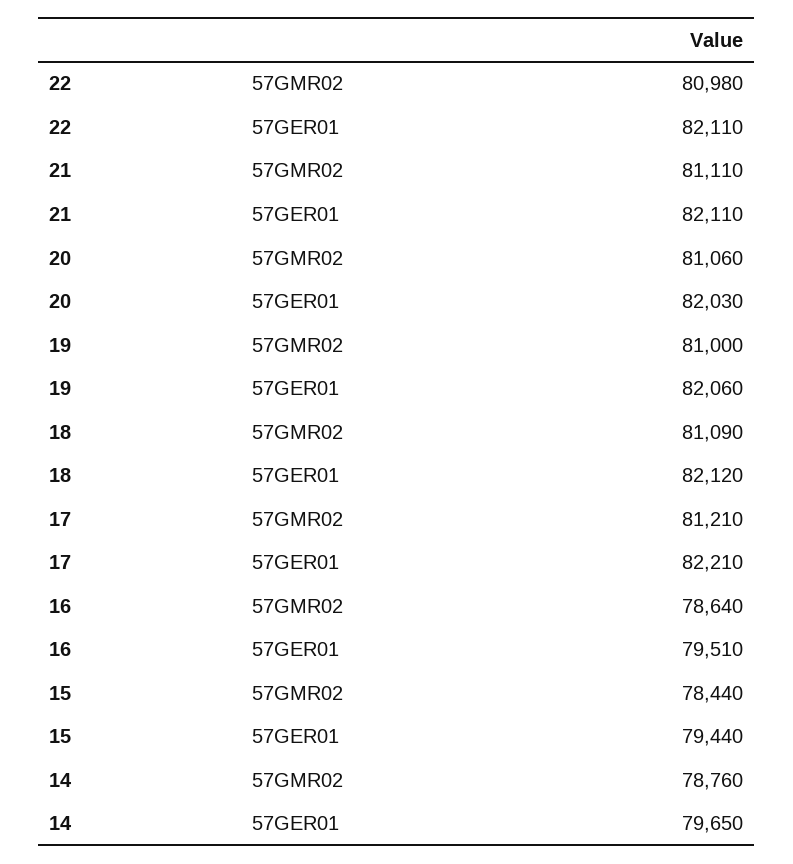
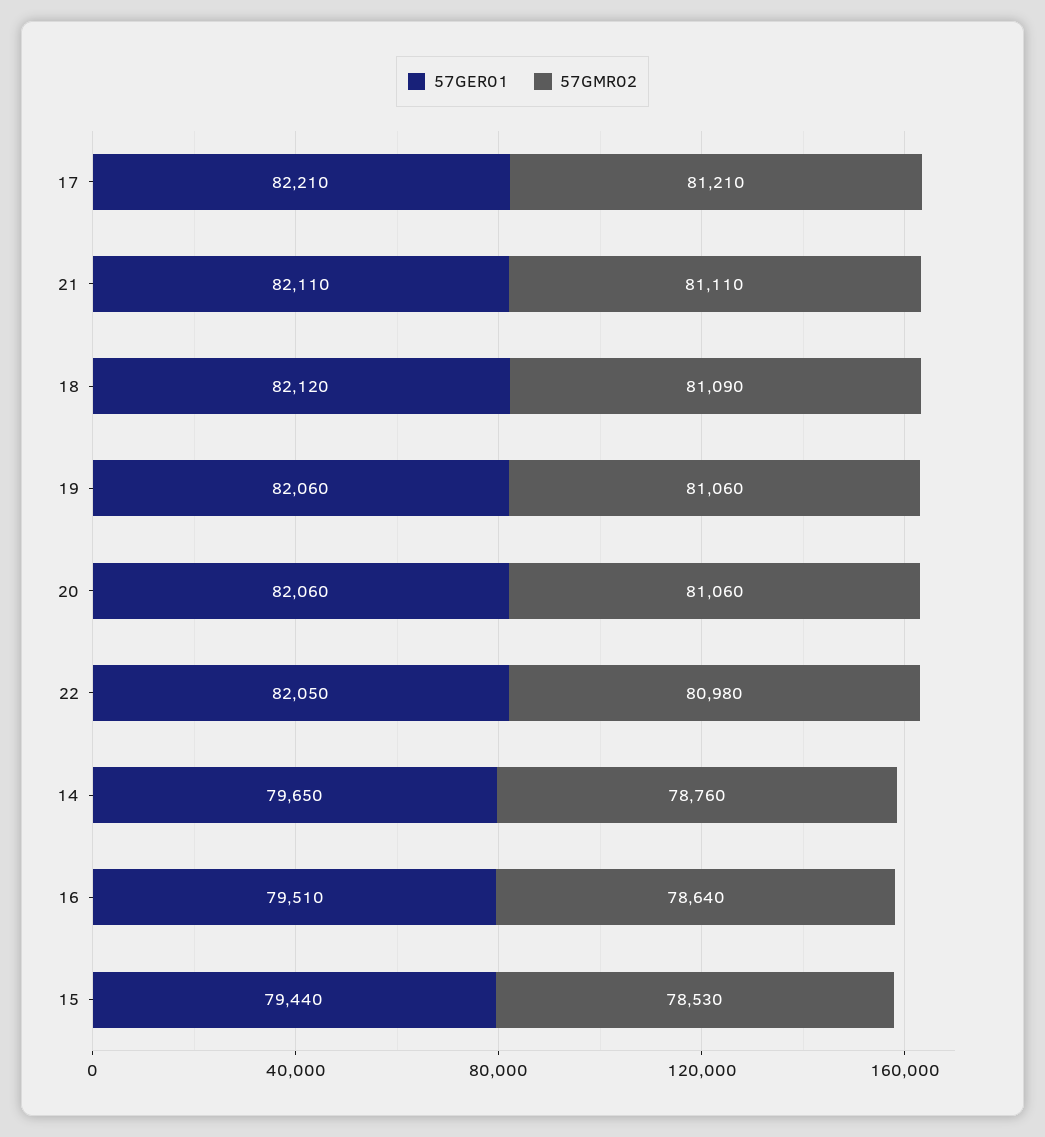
  {
    "57GMR02": {
      "22": 80980,
      "21": 81110,
      "20": 81060,
-     "19": 81000,
+     "19": 81060,
      "18": 81090,
      "17": 81210,
      "16": 78640,
-     "15": 78440,
+     "15": 78530,
      "14": 78760
    },
    "57GER01": {
-     "22": 82110,
+     "22": 82050,
      "21": 82110,
-     "20": 82030,
+     "20": 82060,
      "19": 82060,
      "18": 82120,
      "17": 82210,
      "16": 79510,
      "15": 79440,
      "14": 79650
    }
  }

